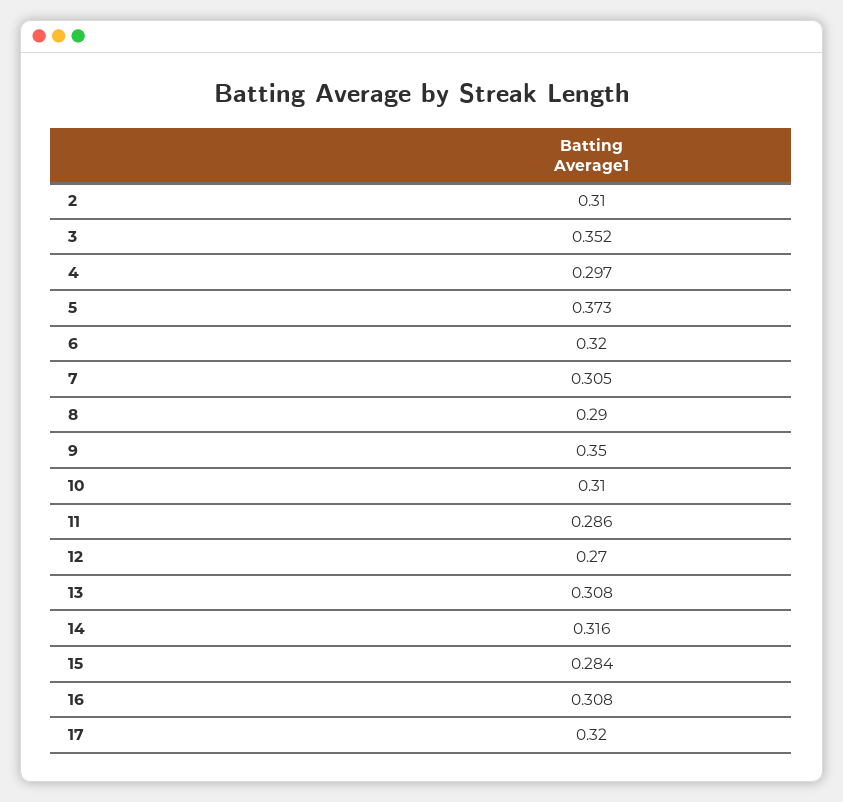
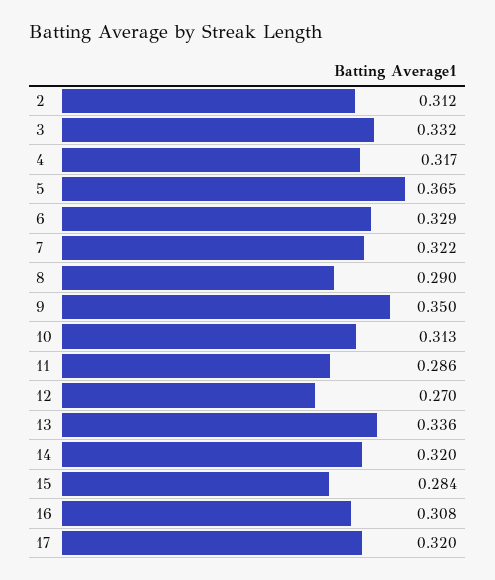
  {
-   "2": 0.31,
+   "2": 0.312,
-   "3": 0.352,
+   "3": 0.332,
-   "4": 0.297,
+   "4": 0.317,
-   "5": 0.373,
+   "5": 0.365,
-   "6": 0.32,
+   "6": 0.329,
-   "7": 0.305,
+   "7": 0.322,
    "8": 0.29,
    "9": 0.35,
-   "10": 0.31,
+   "10": 0.313,
    "11": 0.286,
    "12": 0.27,
-   "13": 0.308,
+   "13": 0.336,
-   "14": 0.316,
+   "14": 0.32,
    "15": 0.284,
    "16": 0.308,
    "17": 0.32
  }

